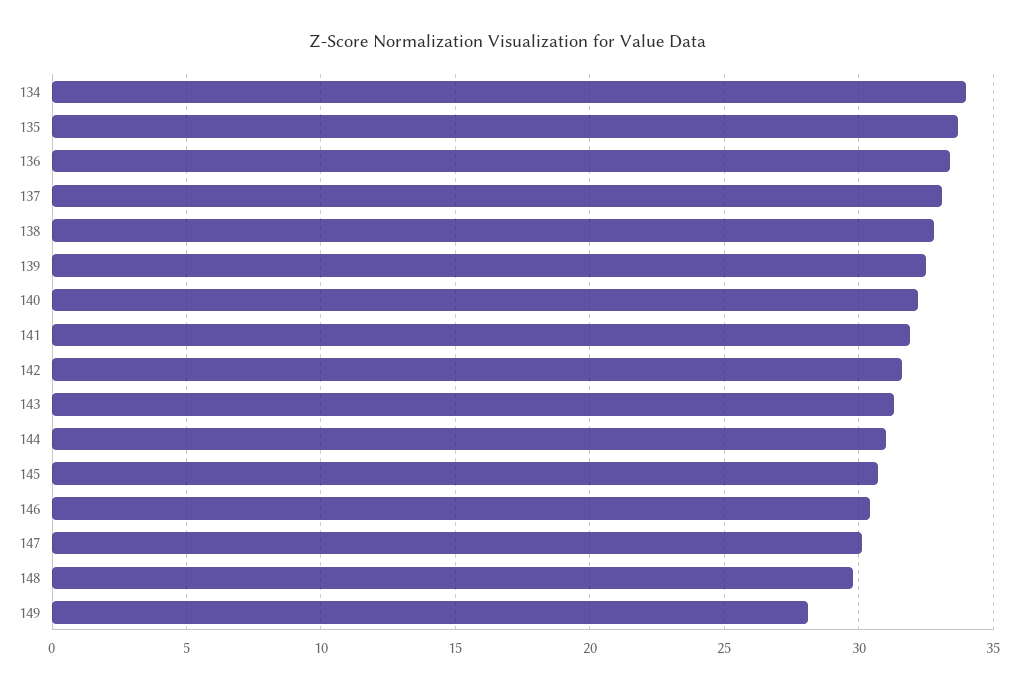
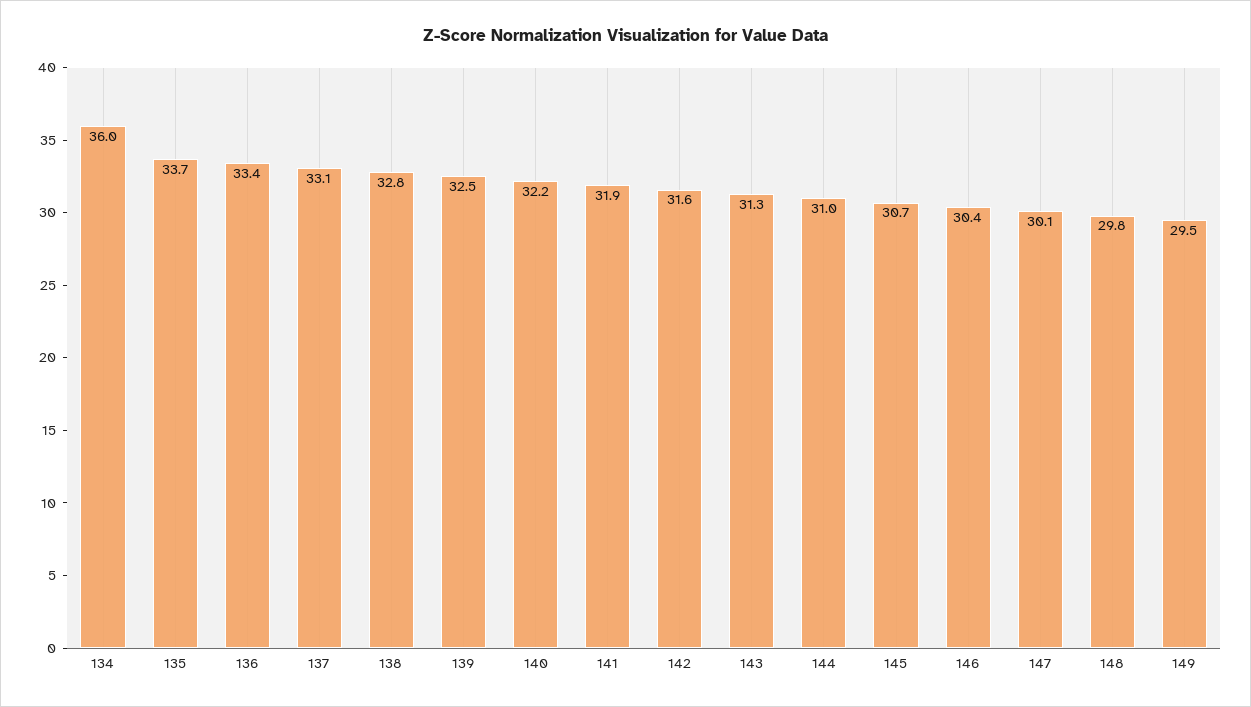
  {
-   "134": 34,
+   "134": 36,
    "135": 33.7,
    "136": 33.4,
    "137": 33.1,
    "138": 32.8,
    "139": 32.5,
    "140": 32.2,
    "141": 31.9,
    "142": 31.6,
    "143": 31.3,
    "144": 31,
    "145": 30.7,
    "146": 30.4,
    "147": 30.1,
    "148": 29.8,
-   "149": 28
+   "149": 29.5
  }

